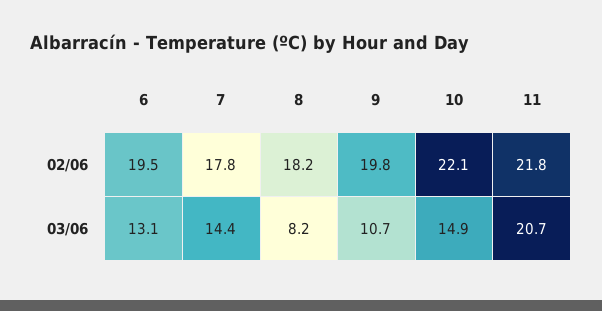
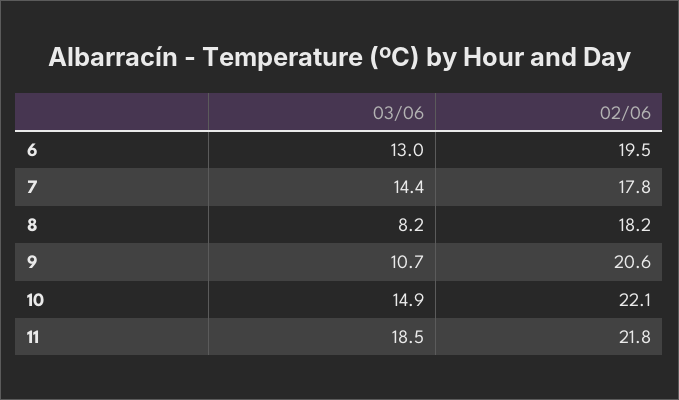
  {
    "6": {
      "02/06": 19.5,
-     "03/06": 13.1
+     "03/06": 13
    },
    "7": {
      "02/06": 17.8,
      "03/06": 14.4
    },
    "8": {
      "02/06": 18.2,
      "03/06": 8.2
    },
    "9": {
-     "02/06": 19.8,
+     "02/06": 20.6,
      "03/06": 10.7
    },
    "10": {
      "02/06": 22.1,
      "03/06": 14.9
    },
    "11": {
      "02/06": 21.8,
-     "03/06": 20.7
+     "03/06": 18.5
    }
  }

